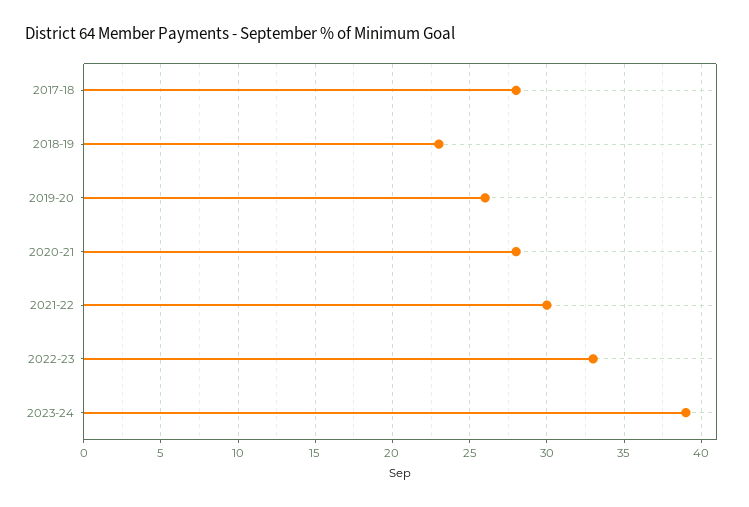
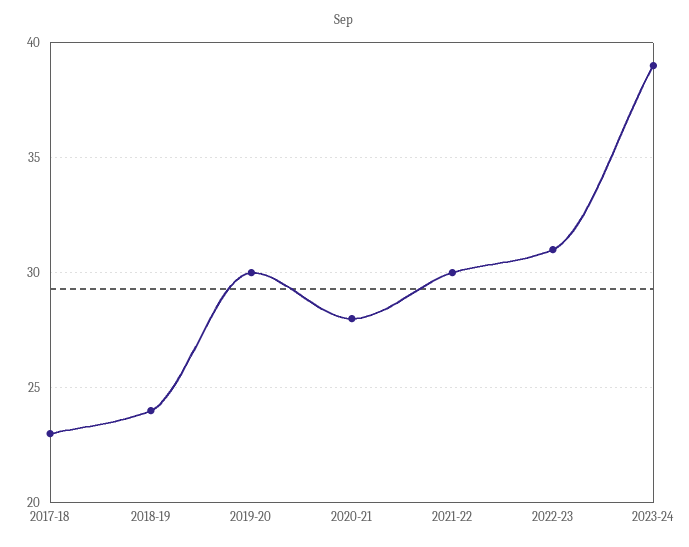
  {
-   "2017-18": 28,
+   "2017-18": 23,
-   "2018-19": 23,
+   "2018-19": 24,
-   "2019-20": 26,
+   "2019-20": 30,
    "2020-21": 28,
    "2021-22": 30,
-   "2022-23": 33,
+   "2022-23": 31,
    "2023-24": 39
  }

